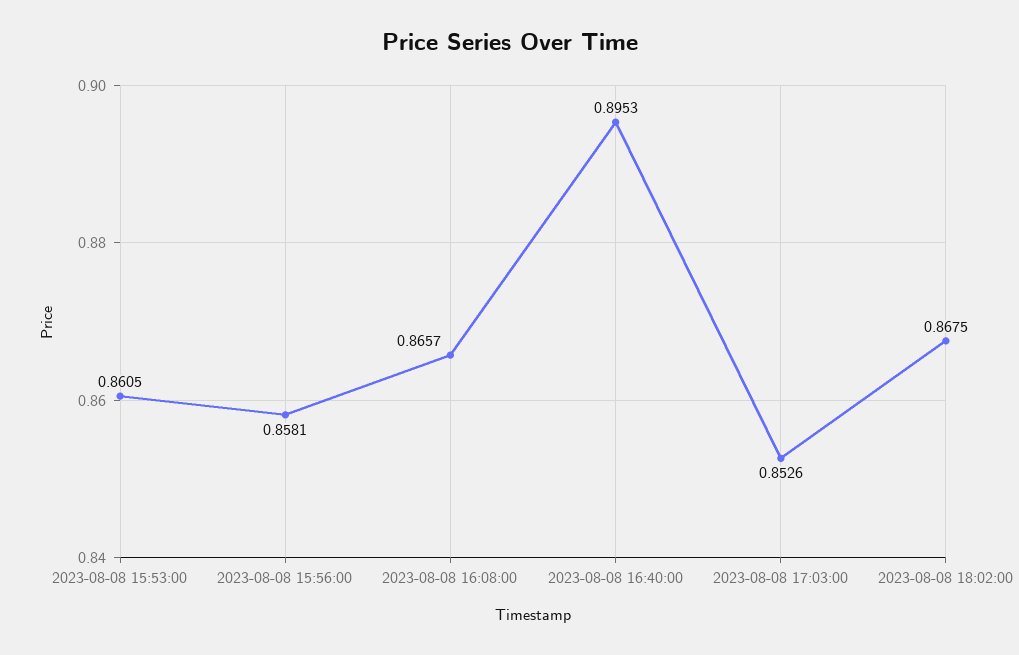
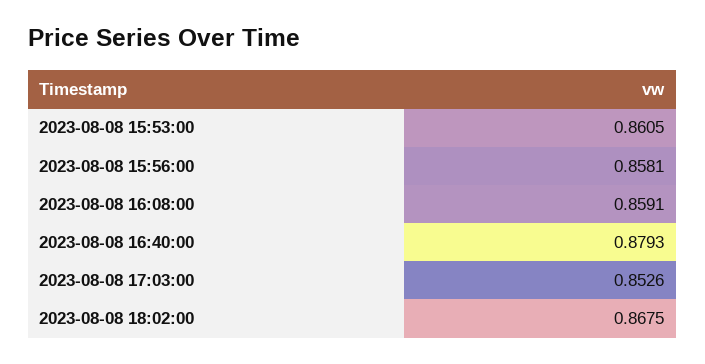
  {
    "2023-08-08 15:53:00": 0.8605,
    "2023-08-08 15:56:00": 0.8581,
-   "2023-08-08 16:08:00": 0.8657,
+   "2023-08-08 16:08:00": 0.8591,
-   "2023-08-08 16:40:00": 0.8953,
+   "2023-08-08 16:40:00": 0.8793,
    "2023-08-08 17:03:00": 0.8526,
    "2023-08-08 18:02:00": 0.8675
  }

